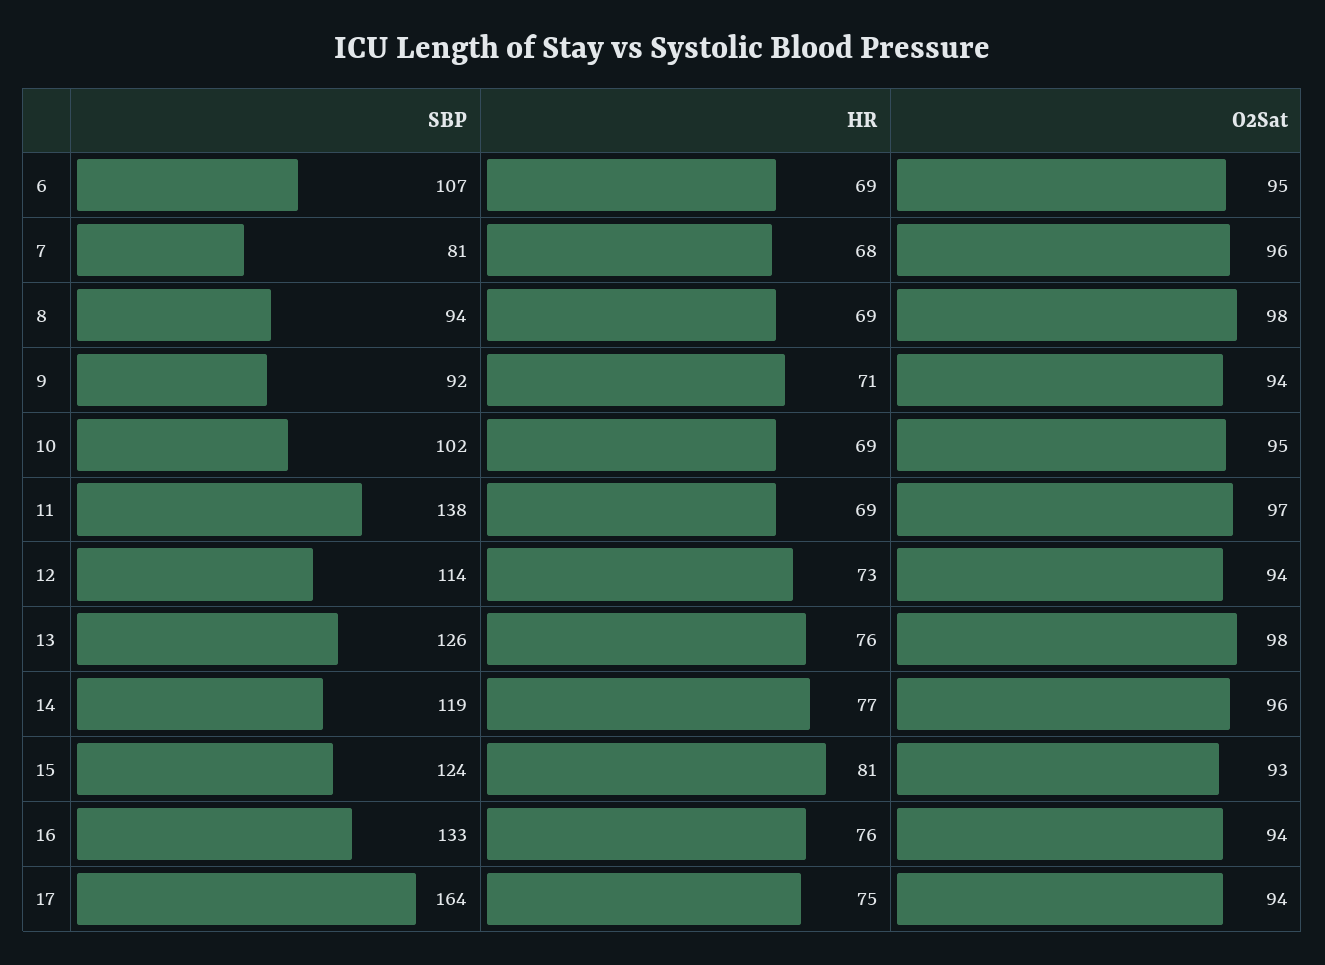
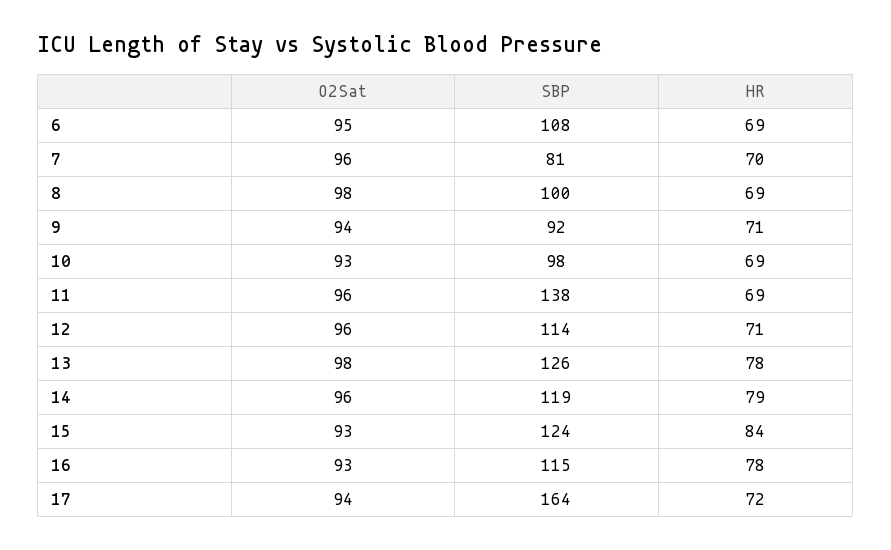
  {
    "SBP": {
-     "6": 107,
+     "6": 108,
      "7": 81,
-     "8": 94,
+     "8": 100,
      "9": 92,
-     "10": 102,
+     "10": 98,
      "11": 138,
      "12": 114,
      "13": 126,
      "14": 119,
      "15": 124,
-     "16": 133,
+     "16": 115,
      "17": 164
    },
    "HR": {
      "6": 69,
-     "7": 68,
+     "7": 70,
      "8": 69,
      "9": 71,
      "10": 69,
      "11": 69,
-     "12": 73,
+     "12": 71,
-     "13": 76,
+     "13": 78,
-     "14": 77,
+     "14": 79,
-     "15": 81,
+     "15": 84,
-     "16": 76,
+     "16": 78,
-     "17": 75
+     "17": 72
    },
    "O2Sat": {
      "6": 95,
      "7": 96,
      "8": 98,
      "9": 94,
-     "10": 95,
+     "10": 93,
-     "11": 97,
+     "11": 96,
-     "12": 94,
+     "12": 96,
      "13": 98,
      "14": 96,
      "15": 93,
-     "16": 94,
+     "16": 93,
      "17": 94
    }
  }

